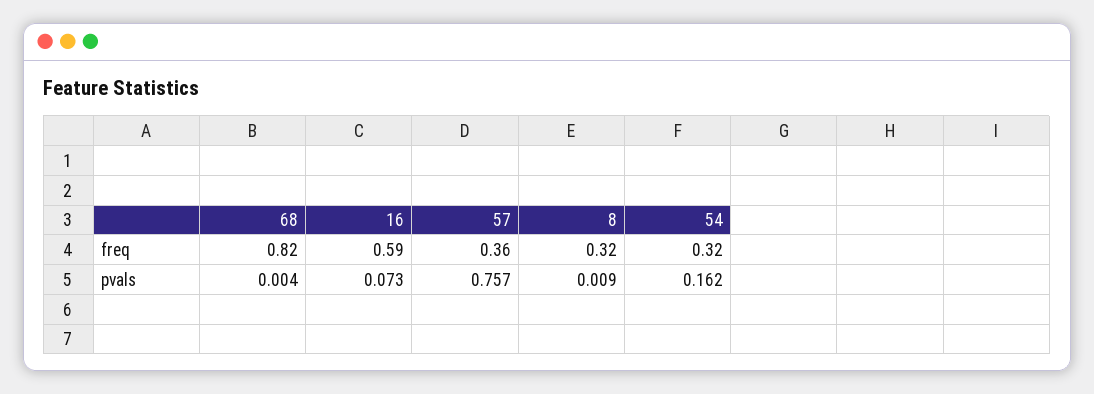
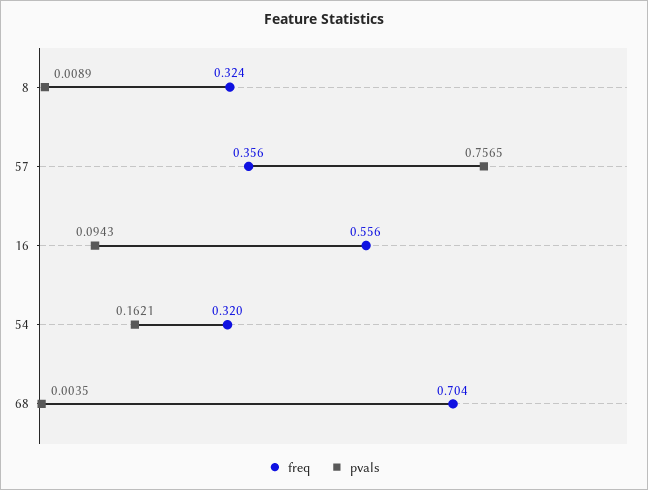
  {
    "freq": {
-     "68": 0.82,
+     "68": 0.704,
-     "16": 0.59,
+     "16": 0.556,
      "57": 0.356,
      "8": 0.324,
      "54": 0.32
    },
    "pvals": {
      "68": 0.0035,
-     "16": 0.073,
+     "16": 0.0943,
      "57": 0.7565,
      "8": 0.0089,
      "54": 0.1621
    }
  }

